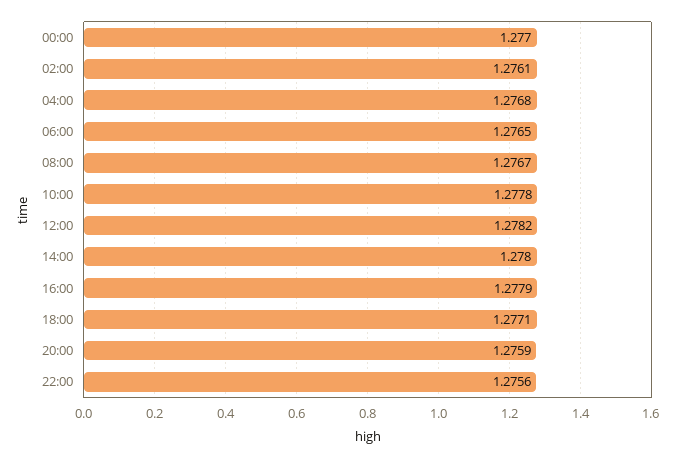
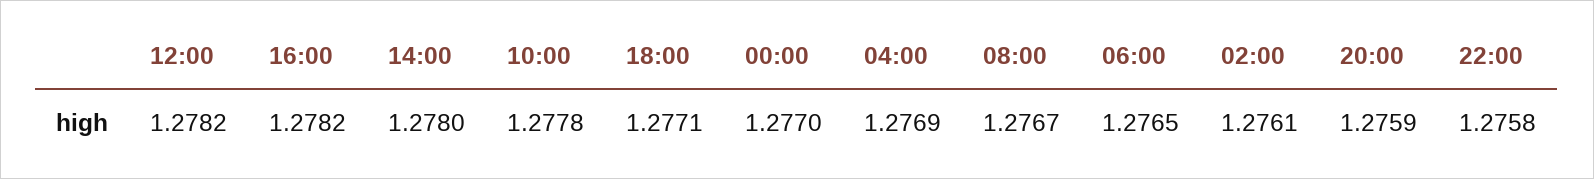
  {
    "00:00": 1.277,
    "02:00": 1.2761,
-   "04:00": 1.2768,
+   "04:00": 1.2769,
    "06:00": 1.2765,
    "08:00": 1.2767,
    "10:00": 1.2778,
    "12:00": 1.2782,
    "14:00": 1.278,
-   "16:00": 1.2779,
+   "16:00": 1.2782,
    "18:00": 1.2771,
    "20:00": 1.2759,
-   "22:00": 1.2756
+   "22:00": 1.2758
  }

